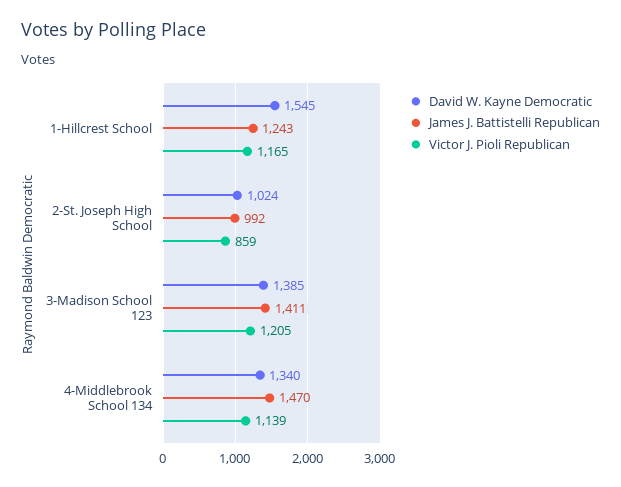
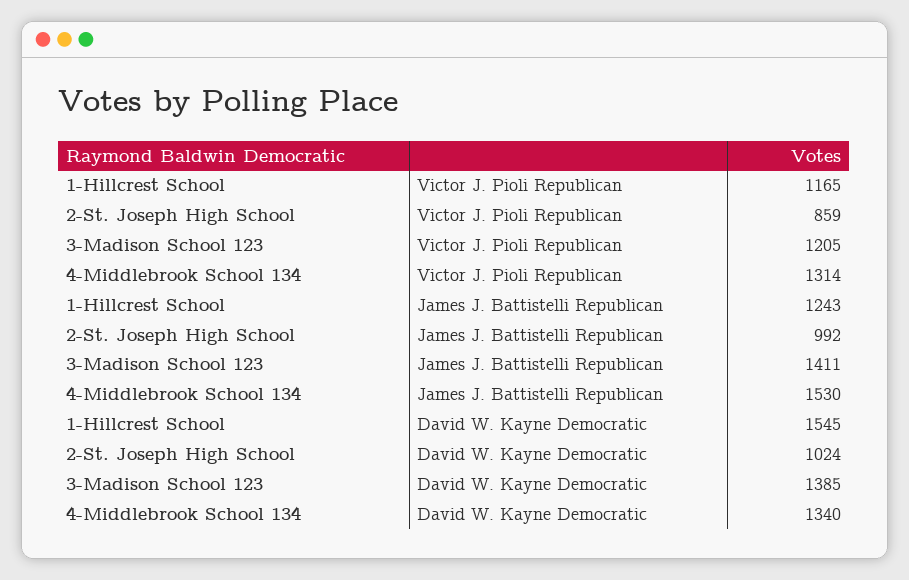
  {
    "David W. Kayne Democratic": {
      "1-Hillcrest School": 1545,
      "2-St. Joseph High School": 1024,
      "3-Madison School 123": 1385,
      "4-Middlebrook School 134": 1340
    },
    "James J. Battistelli Republican": {
      "1-Hillcrest School": 1243,
      "2-St. Joseph High School": 992,
      "3-Madison School 123": 1411,
-     "4-Middlebrook School 134": 1470
+     "4-Middlebrook School 134": 1530
    },
    "Victor J. Pioli Republican": {
      "1-Hillcrest School": 1165,
      "2-St. Joseph High School": 859,
      "3-Madison School 123": 1205,
-     "4-Middlebrook School 134": 1139
+     "4-Middlebrook School 134": 1314
    }
  }

